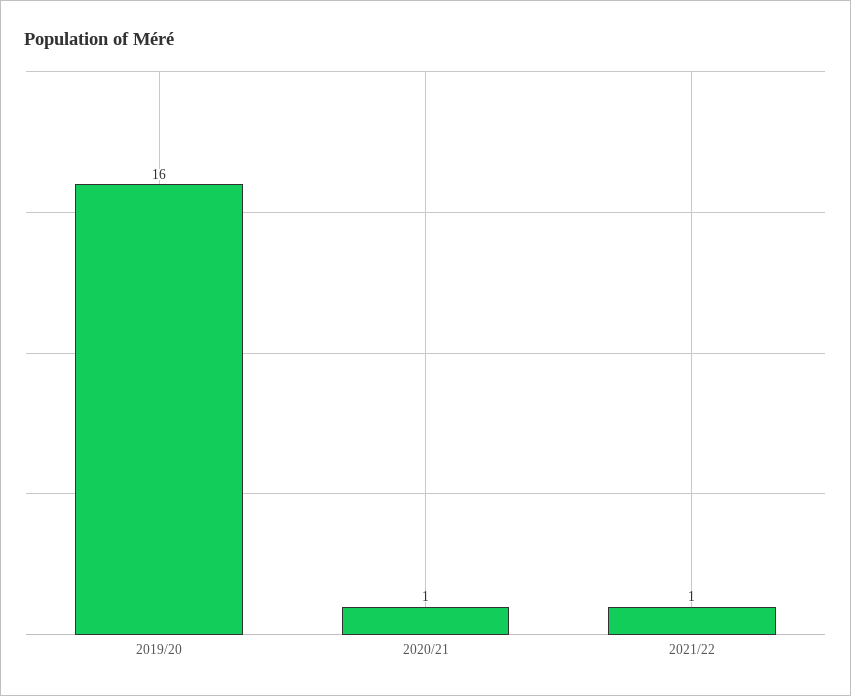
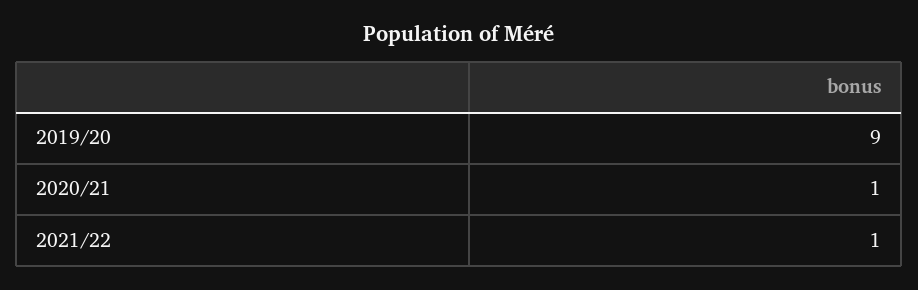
  {
-   "2019/20": 16,
+   "2019/20": 9,
    "2020/21": 1,
    "2021/22": 1
  }

